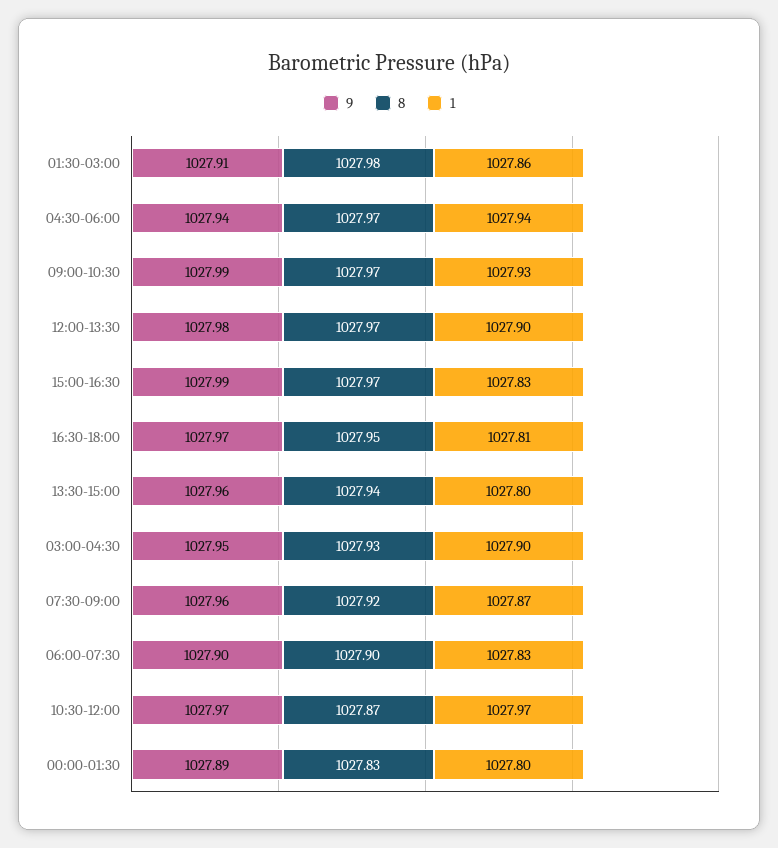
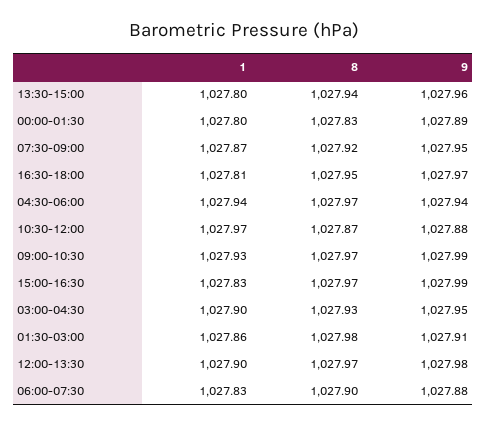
  {
    "9": {
      "01:30-03:00": 1027.91,
      "04:30-06:00": 1027.94,
      "09:00-10:30": 1027.99,
      "12:00-13:30": 1027.98,
      "15:00-16:30": 1027.99,
      "16:30-18:00": 1027.97,
      "13:30-15:00": 1027.96,
      "03:00-04:30": 1027.95,
-     "07:30-09:00": 1027.96,
+     "07:30-09:00": 1027.95,
-     "06:00-07:30": 1027.9,
+     "06:00-07:30": 1027.88,
-     "10:30-12:00": 1027.97,
+     "10:30-12:00": 1027.88,
      "00:00-01:30": 1027.89
    },
    "8": {
      "01:30-03:00": 1027.98,
      "04:30-06:00": 1027.97,
      "09:00-10:30": 1027.97,
      "12:00-13:30": 1027.97,
      "15:00-16:30": 1027.97,
      "16:30-18:00": 1027.95,
      "13:30-15:00": 1027.94,
      "03:00-04:30": 1027.93,
      "07:30-09:00": 1027.92,
      "06:00-07:30": 1027.9,
      "10:30-12:00": 1027.87,
      "00:00-01:30": 1027.83
    },
    "1": {
      "01:30-03:00": 1027.86,
      "04:30-06:00": 1027.94,
      "09:00-10:30": 1027.93,
      "12:00-13:30": 1027.9,
      "15:00-16:30": 1027.83,
      "16:30-18:00": 1027.81,
      "13:30-15:00": 1027.8,
      "03:00-04:30": 1027.9,
      "07:30-09:00": 1027.87,
      "06:00-07:30": 1027.83,
      "10:30-12:00": 1027.97,
      "00:00-01:30": 1027.8
    }
  }

